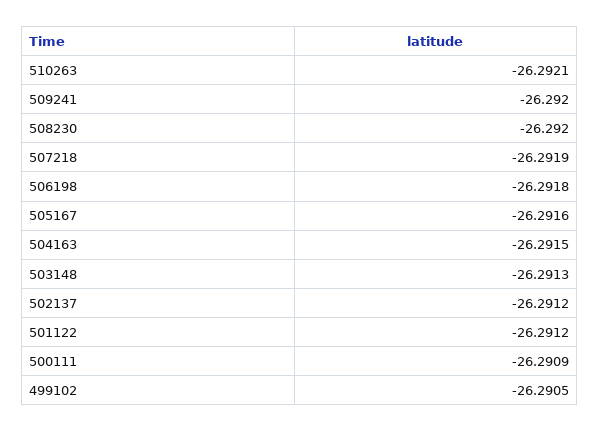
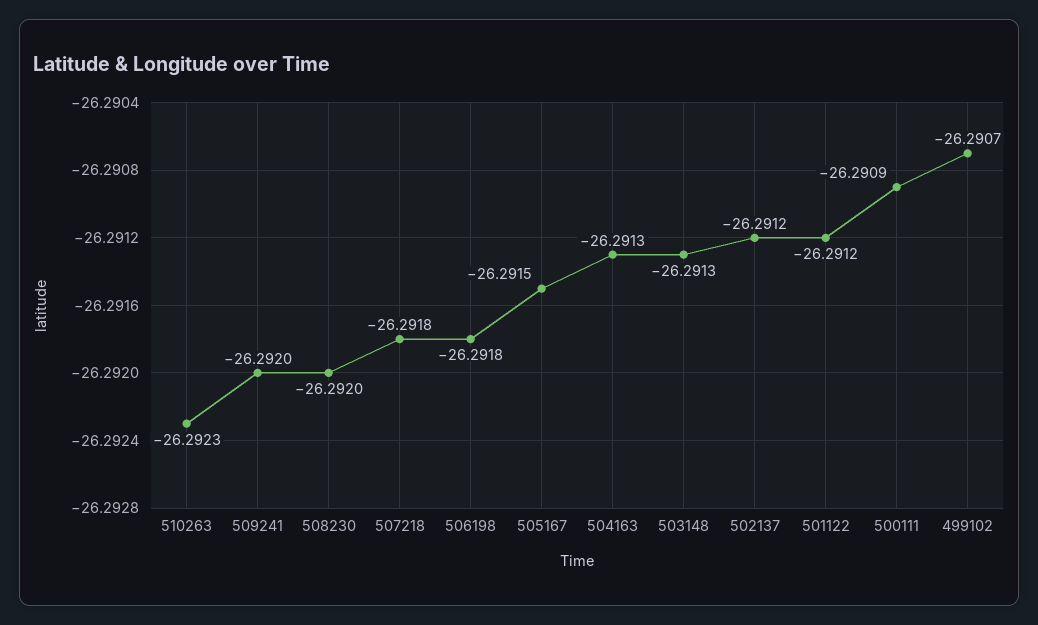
  {
-   "510263": -26.2921,
+   "510263": -26.2923,
    "509241": -26.292,
    "508230": -26.292,
-   "507218": -26.2919,
+   "507218": -26.2918,
    "506198": -26.2918,
-   "505167": -26.2916,
+   "505167": -26.2915,
-   "504163": -26.2915,
+   "504163": -26.2913,
    "503148": -26.2913,
    "502137": -26.2912,
    "501122": -26.2912,
    "500111": -26.2909,
-   "499102": -26.2905
+   "499102": -26.2907
  }

